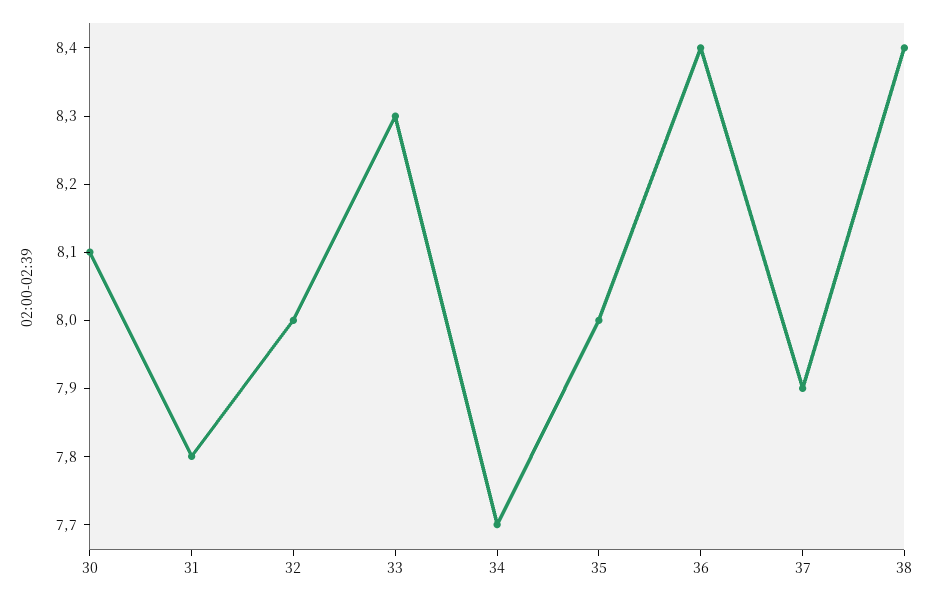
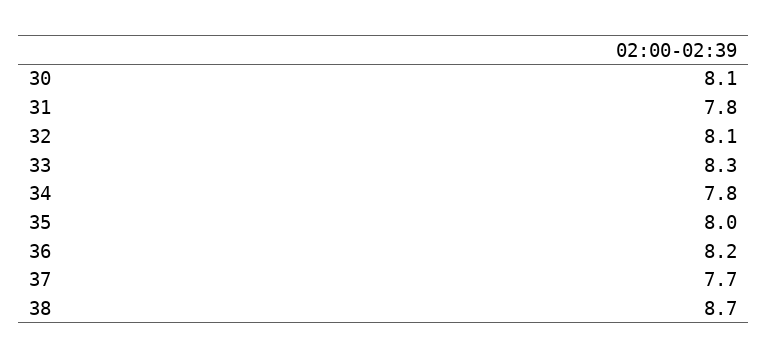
  {
    "30": 8.1,
    "31": 7.8,
-   "32": 8,
+   "32": 8.1,
    "33": 8.3,
-   "34": 7.7,
+   "34": 7.8,
    "35": 8,
-   "36": 8.4,
+   "36": 8.2,
-   "37": 7.9,
+   "37": 7.7,
-   "38": 8.4
+   "38": 8.7
  }

